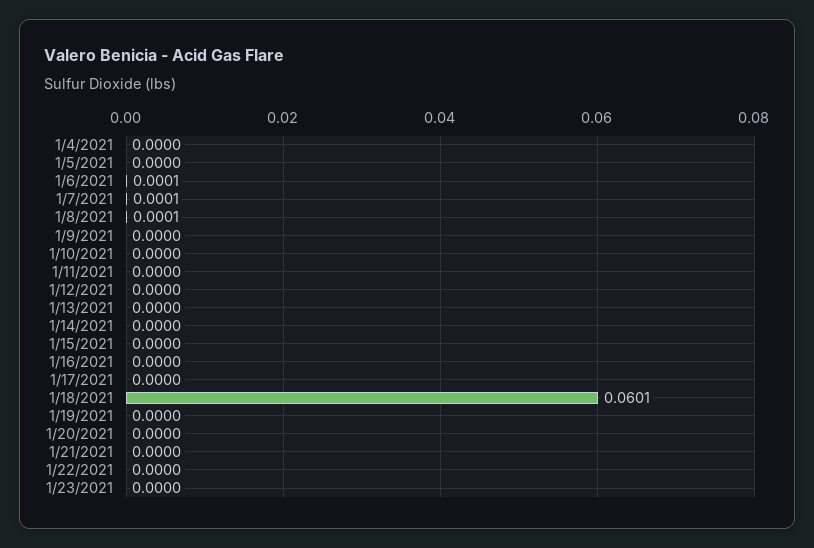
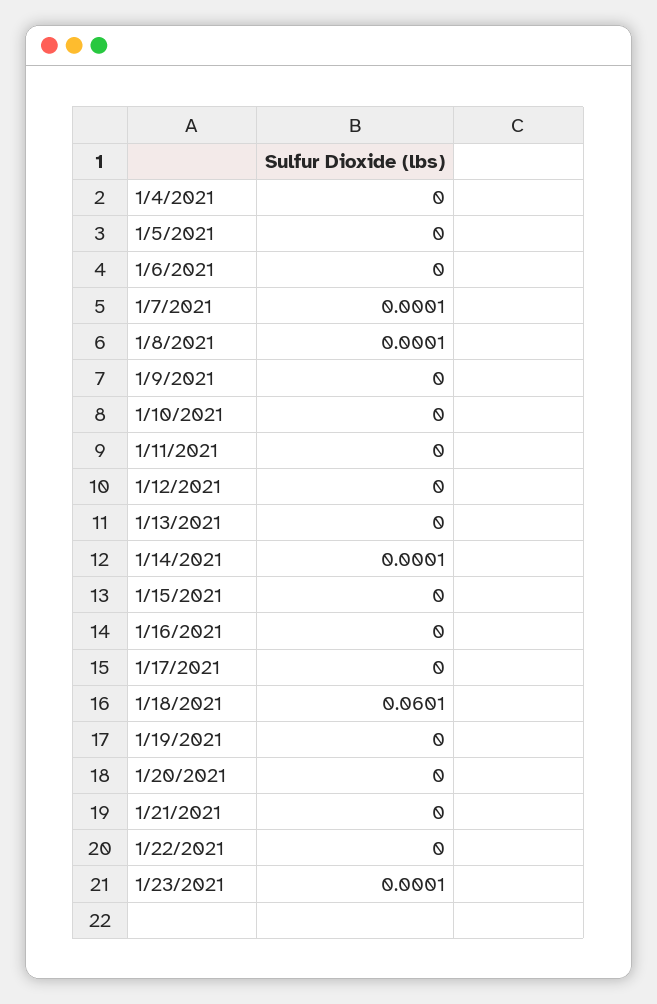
  {
    "1/4/2021": 0,
    "1/5/2021": 0,
-   "1/6/2021": 0.0001,
+   "1/6/2021": 0,
    "1/7/2021": 0.0001,
    "1/8/2021": 0.0001,
    "1/9/2021": 0,
    "1/10/2021": 0,
    "1/11/2021": 0,
    "1/12/2021": 0,
    "1/13/2021": 0,
-   "1/14/2021": 0,
+   "1/14/2021": 0.0001,
    "1/15/2021": 0,
    "1/16/2021": 0,
    "1/17/2021": 0,
    "1/18/2021": 0.0601,
    "1/19/2021": 0,
    "1/20/2021": 0,
    "1/21/2021": 0,
    "1/22/2021": 0,
-   "1/23/2021": 0
+   "1/23/2021": 0.0001
  }

